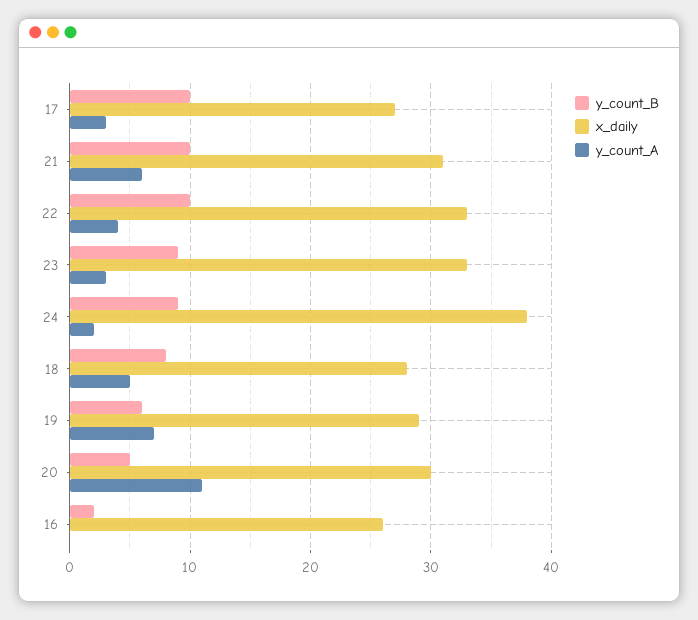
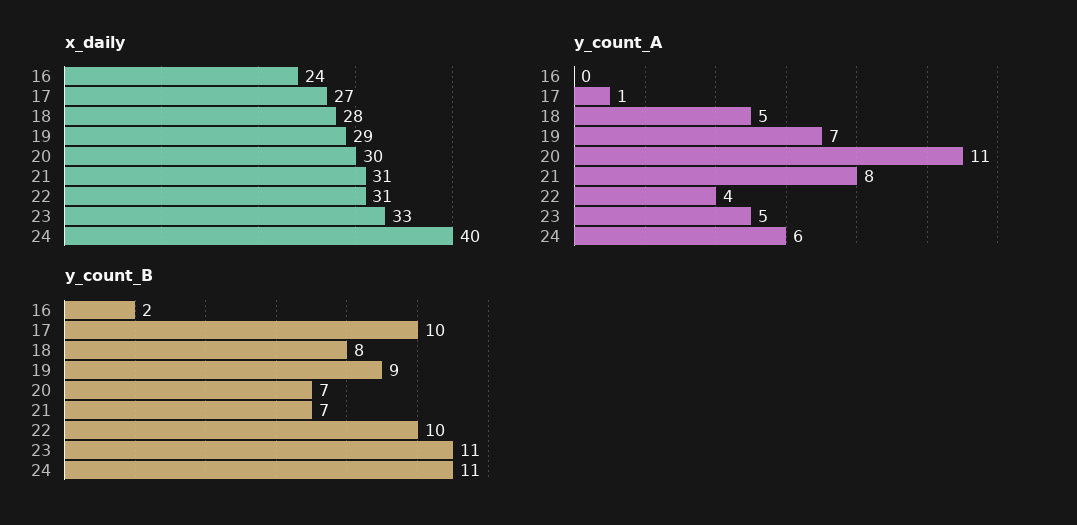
  {
    "y_count_B": {
      "17": 10,
-     "21": 10,
+     "21": 7,
      "22": 10,
-     "23": 9,
+     "23": 11,
-     "24": 9,
+     "24": 11,
      "18": 8,
-     "19": 6,
+     "19": 9,
-     "20": 5,
+     "20": 7,
      "16": 2
    },
    "x_daily": {
      "17": 27,
      "21": 31,
-     "22": 33,
+     "22": 31,
      "23": 33,
-     "24": 38,
+     "24": 40,
      "18": 28,
      "19": 29,
      "20": 30,
-     "16": 26
+     "16": 24
    },
    "y_count_A": {
-     "17": 3,
+     "17": 1,
-     "21": 6,
+     "21": 8,
      "22": 4,
-     "23": 3,
+     "23": 5,
-     "24": 2,
+     "24": 6,
      "18": 5,
      "19": 7,
      "20": 11,
      "16": 0
    }
  }

